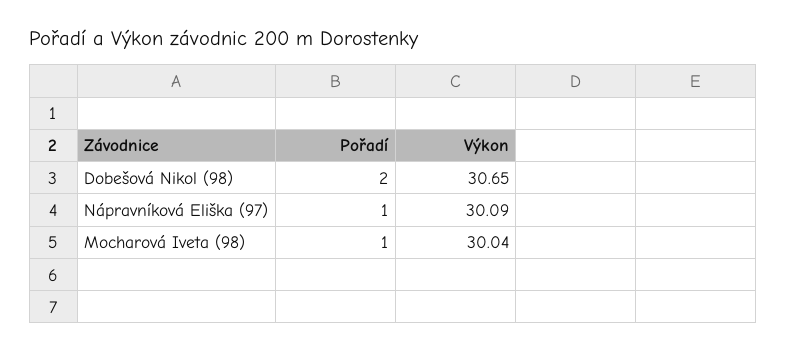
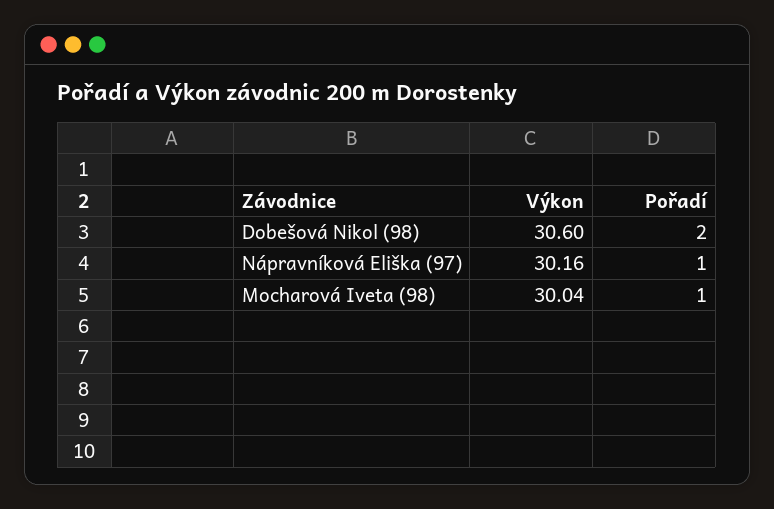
  {
    "Pořadí": {
      "Dobešová Nikol (98)": 2,
      "Nápravníková Eliška (97)": 1,
      "Mocharová Iveta (98)": 1
    },
    "Výkon": {
-     "Dobešová Nikol (98)": 30.65,
+     "Dobešová Nikol (98)": 30.6,
-     "Nápravníková Eliška (97)": 30.09,
+     "Nápravníková Eliška (97)": 30.16,
      "Mocharová Iveta (98)": 30.04
    }
  }

